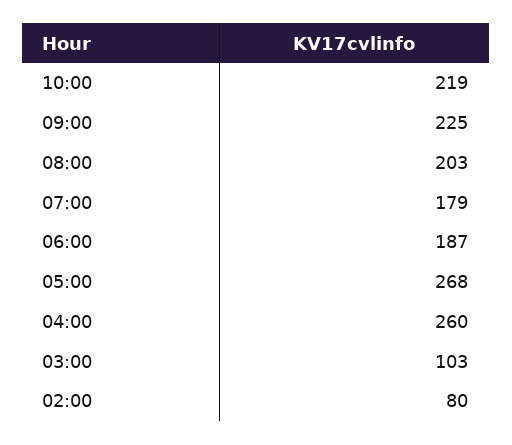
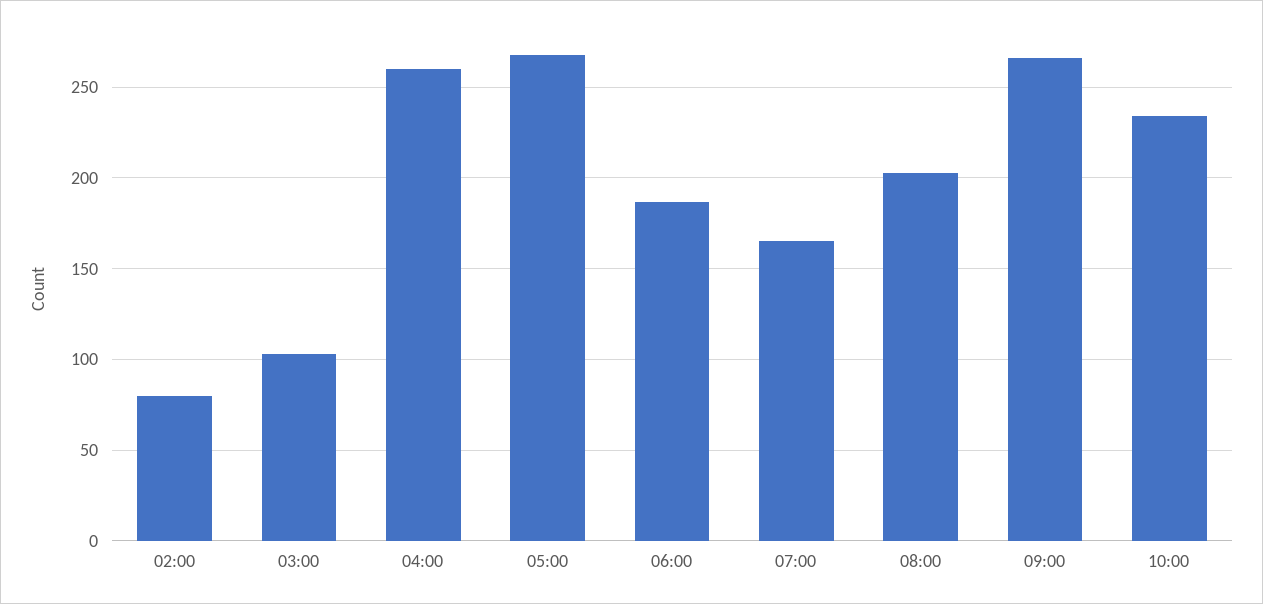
  {
-   "10:00": 219,
+   "10:00": 235,
-   "09:00": 225,
+   "09:00": 265,
    "08:00": 203,
-   "07:00": 179,
+   "07:00": 165,
    "06:00": 187,
    "05:00": 268,
    "04:00": 260,
    "03:00": 103,
    "02:00": 80
  }

